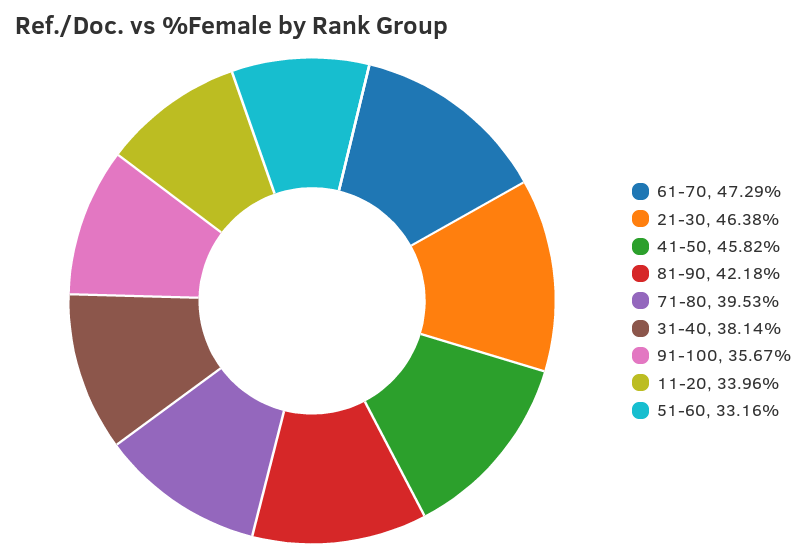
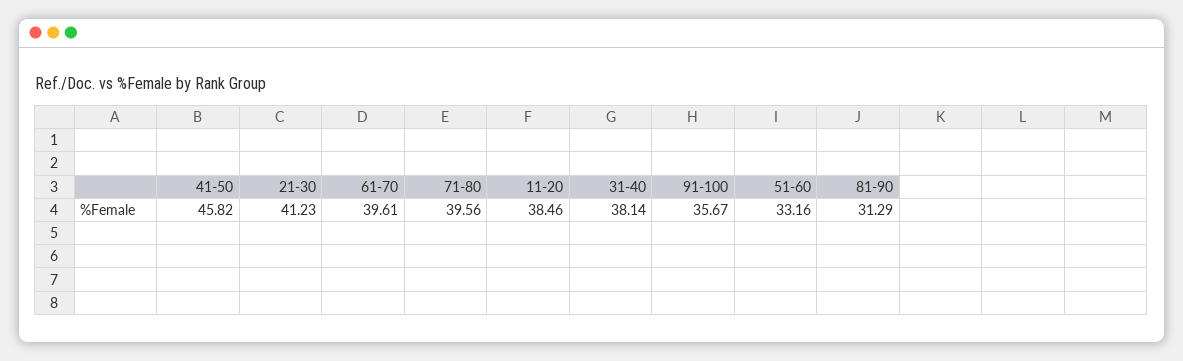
  {
-   "61-70": 47.29,
+   "61-70": 39.61,
-   "21-30": 46.38,
+   "21-30": 41.23,
    "41-50": 45.82,
-   "81-90": 42.18,
+   "81-90": 31.29,
-   "71-80": 39.53,
+   "71-80": 39.56,
    "31-40": 38.14,
    "91-100": 35.67,
-   "11-20": 33.96,
+   "11-20": 38.46,
    "51-60": 33.16
  }

